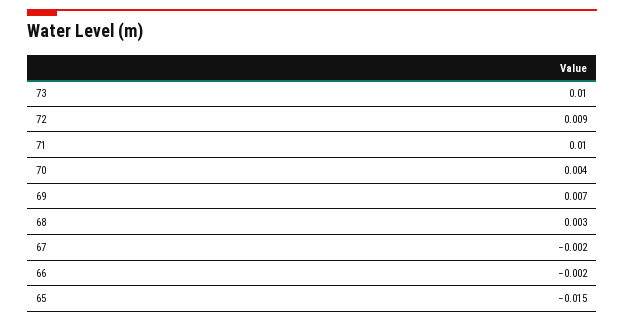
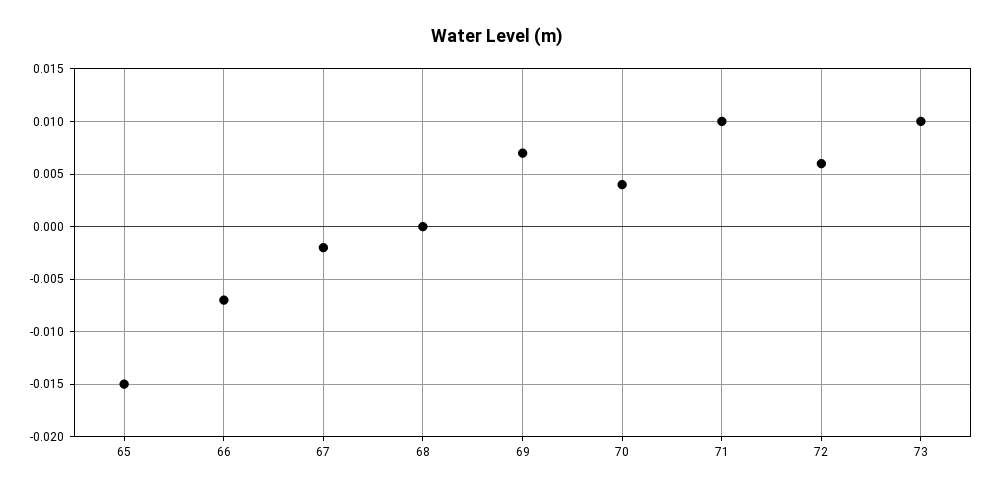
  {
    "73": 0.01,
-   "72": 0.009,
+   "72": 0.006,
    "71": 0.01,
    "70": 0.004,
    "69": 0.007,
-   "68": 0.003,
+   "68": 0,
    "67": -0.002,
-   "66": -0.002,
+   "66": -0.007,
    "65": -0.015
  }

